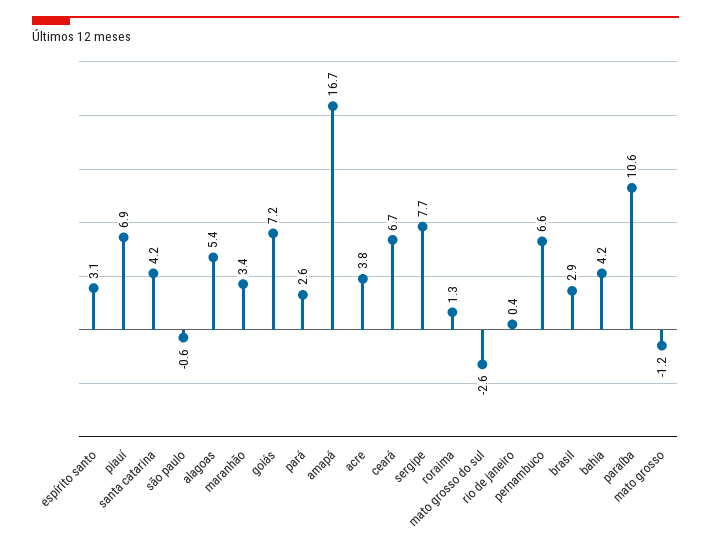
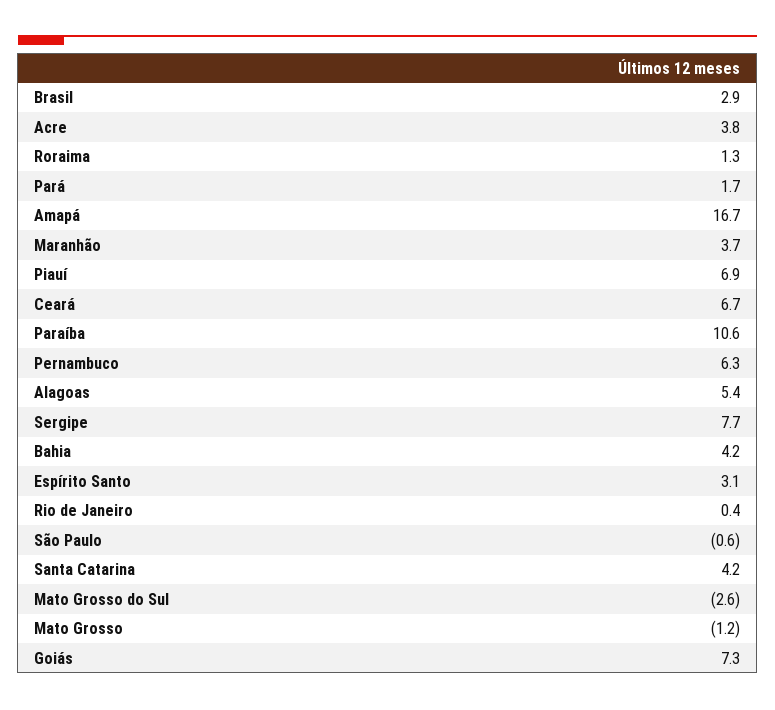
  {
    "espírito santo": 3.1,
    "piauí": 6.9,
    "santa catarina": 4.2,
    "são paulo": -0.6,
    "alagoas": 5.4,
-   "maranhão": 3.4,
+   "maranhão": 3.7,
-   "goiás": 7.2,
+   "goiás": 7.3,
-   "pará": 2.6,
+   "pará": 1.7,
    "amapá": 16.7,
    "acre": 3.8,
    "ceará": 6.7,
    "sergipe": 7.7,
    "roraima": 1.3,
    "mato grosso do sul": -2.6,
    "rio de janeiro": 0.4,
-   "pernambuco": 6.6,
+   "pernambuco": 6.3,
    "brasil": 2.9,
    "bahia": 4.2,
    "paraíba": 10.6,
    "mato grosso": -1.2
  }

